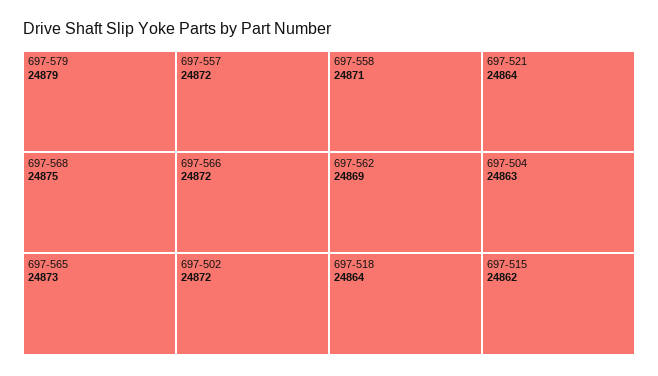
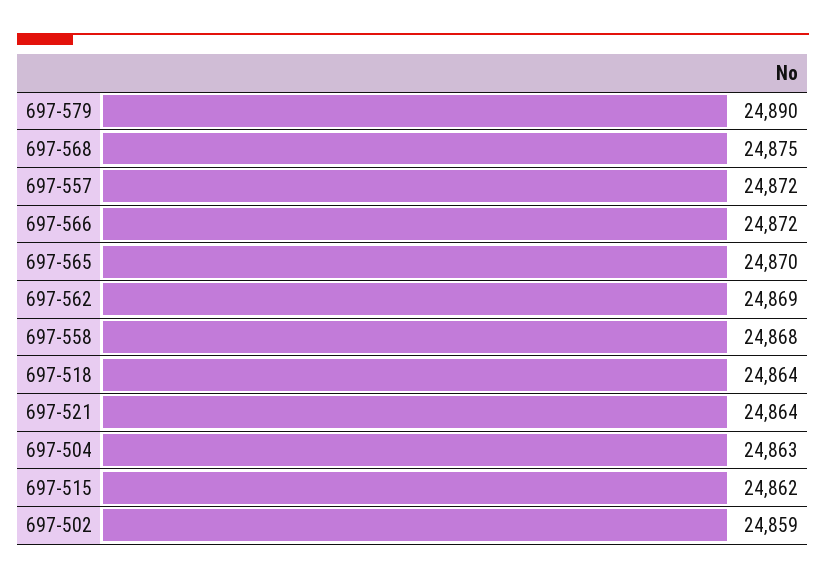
  {
-   "697-579": 24879,
+   "697-579": 24890,
    "697-568": 24875,
-   "697-565": 24873,
+   "697-565": 24870,
    "697-557": 24872,
    "697-566": 24872,
-   "697-502": 24872,
+   "697-502": 24859,
-   "697-558": 24871,
+   "697-558": 24868,
    "697-562": 24869,
    "697-518": 24864,
    "697-521": 24864,
    "697-504": 24863,
    "697-515": 24862
  }

